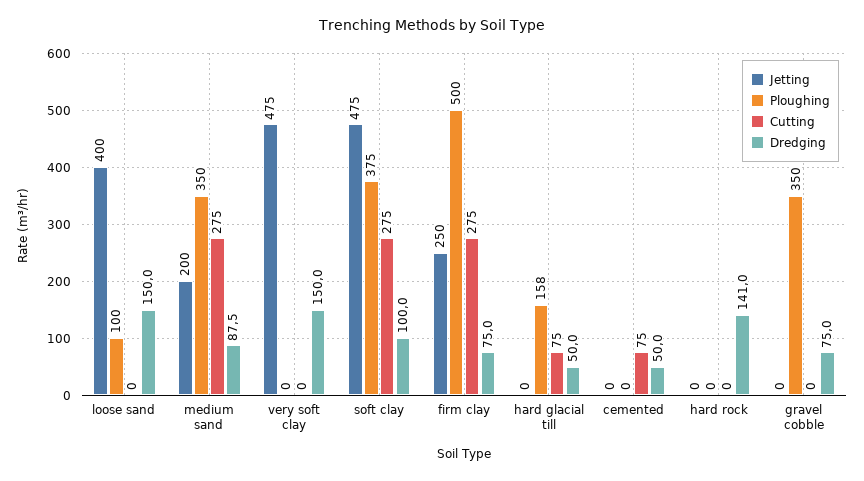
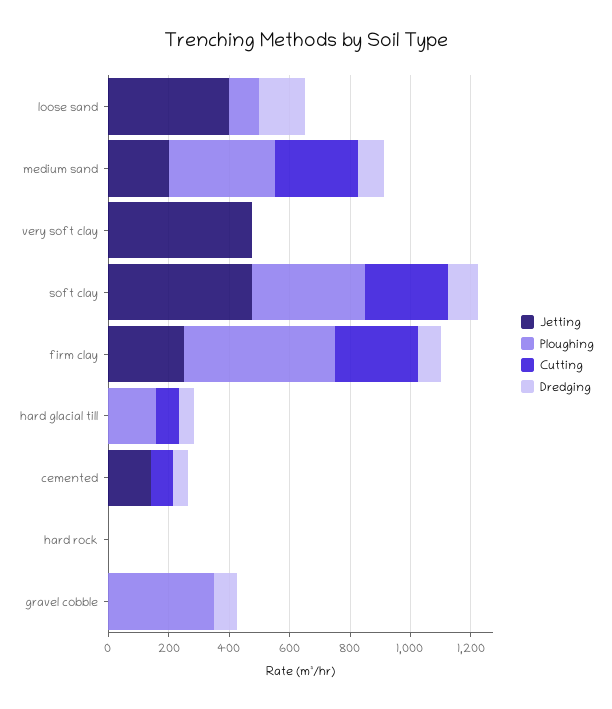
  {
    "Jetting": {
      "loose sand": 400,
      "medium sand": 200,
      "very soft clay": 475,
      "soft clay": 475,
      "firm clay": 250,
      "hard glacial till": 0,
-     "cemented": 0,
+     "cemented": 150,
      "hard rock": 0,
      "gravel cobble": 0
    },
    "Ploughing": {
      "loose sand": 100,
      "medium sand": 350,
      "very soft clay": 0,
      "soft clay": 375,
      "firm clay": 500,
      "hard glacial till": 158,
      "cemented": 0,
      "hard rock": 0,
      "gravel cobble": 350
    },
    "Cutting": {
      "loose sand": 0,
      "medium sand": 275,
      "very soft clay": 0,
      "soft clay": 275,
      "firm clay": 275,
      "hard glacial till": 75,
      "cemented": 75,
      "hard rock": 0,
      "gravel cobble": 0
    },
    "Dredging": {
      "loose sand": 150,
      "medium sand": 87.5,
-     "very soft clay": 150,
+     "very soft clay": 0,
      "soft clay": 100,
      "firm clay": 75,
      "hard glacial till": 50,
      "cemented": 50,
-     "hard rock": 141,
+     "hard rock": 0,
      "gravel cobble": 75
    }
  }

